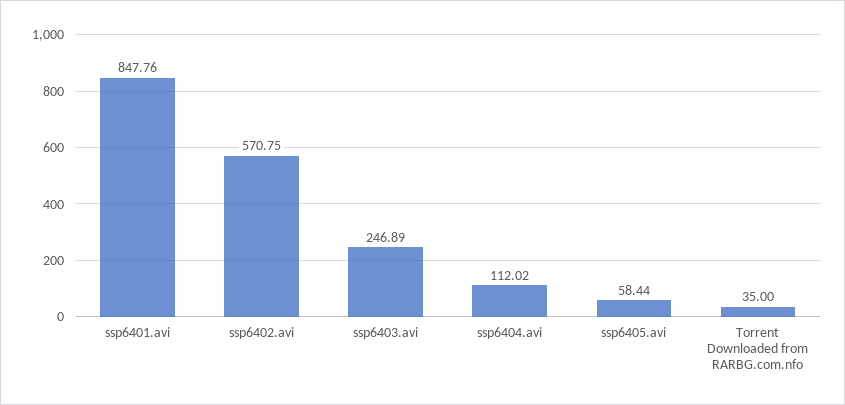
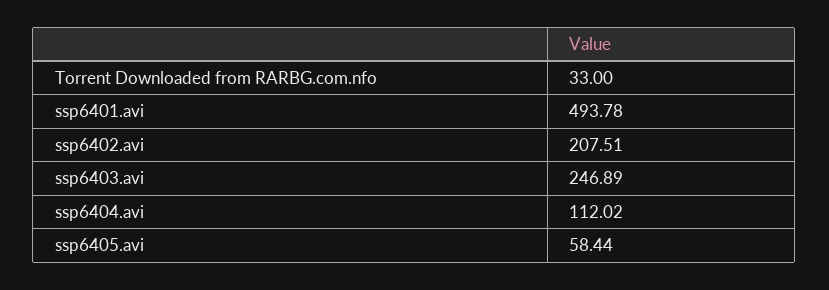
  {
-   "ssp6401.avi": 847.76,
+   "ssp6401.avi": 493.78,
-   "ssp6402.avi": 570.75,
+   "ssp6402.avi": 207.51,
    "ssp6403.avi": 246.89,
    "ssp6404.avi": 112.02,
    "ssp6405.avi": 58.44,
-   "Torrent Downloaded from RARBG.com.nfo": 35
+   "Torrent Downloaded from RARBG.com.nfo": 33
  }

